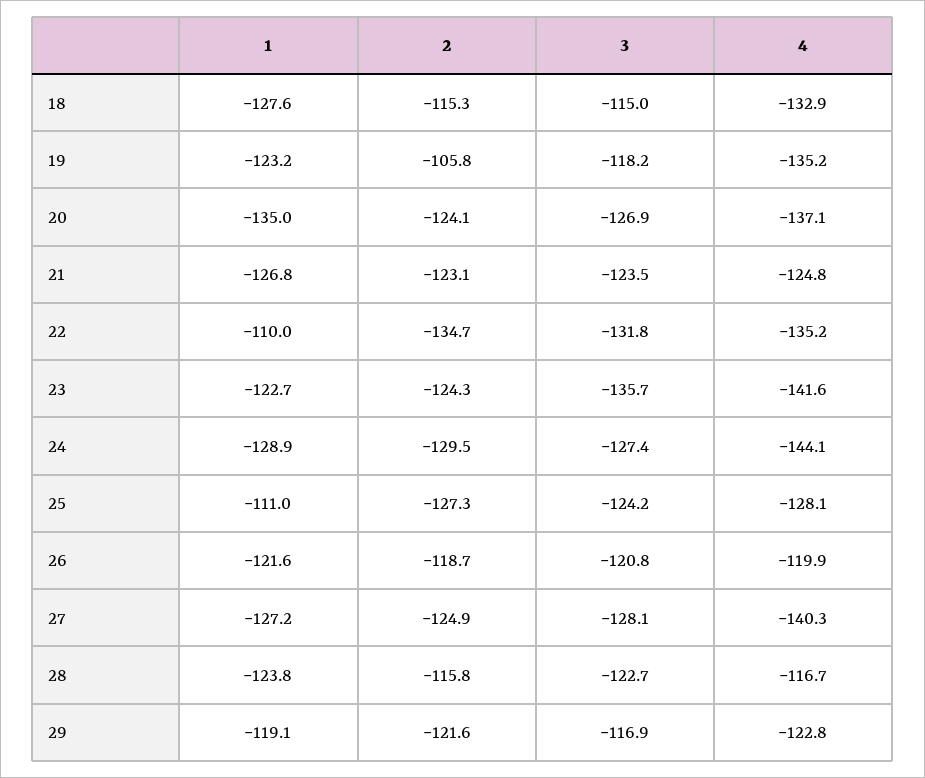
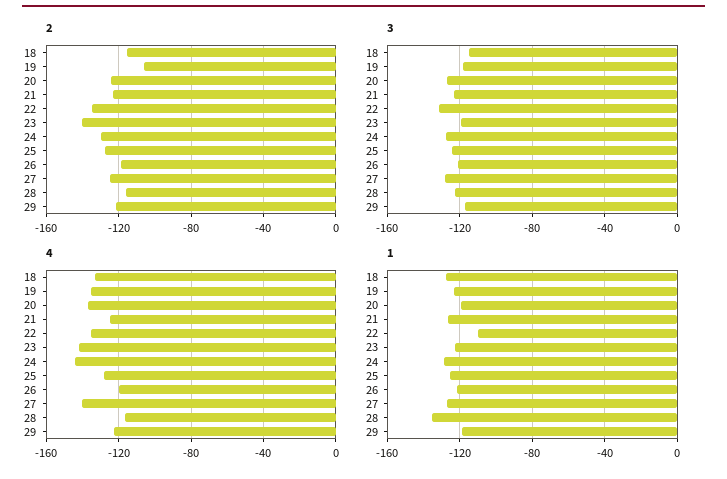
  {
    "1": {
      "18": -127.6,
      "19": -123.2,
-     "20": -135,
+     "20": -120,
      "21": -126.8,
      "22": -110,
      "23": -122.7,
      "24": -128.9,
-     "25": -111,
+     "25": -125,
      "26": -121.6,
      "27": -127.2,
-     "28": -123.8,
+     "28": -135,
      "29": -119.1
    },
    "2": {
      "18": -115.3,
      "19": -105.8,
      "20": -124.1,
      "21": -123.1,
      "22": -134.7,
-     "23": -124.3,
+     "23": -140,
      "24": -129.5,
      "25": -127.3,
      "26": -118.7,
      "27": -124.9,
      "28": -115.8,
      "29": -121.6
    },
    "3": {
      "18": -115,
      "19": -118.2,
      "20": -126.9,
      "21": -123.5,
      "22": -131.8,
-     "23": -135.7,
+     "23": -120,
      "24": -127.4,
      "25": -124.2,
      "26": -120.8,
      "27": -128.1,
      "28": -122.7,
      "29": -116.9
    },
    "4": {
      "18": -132.9,
      "19": -135.2,
      "20": -137.1,
      "21": -124.8,
      "22": -135.2,
      "23": -141.6,
      "24": -144.1,
      "25": -128.1,
      "26": -119.9,
      "27": -140.3,
      "28": -116.7,
      "29": -122.8
    }
  }

